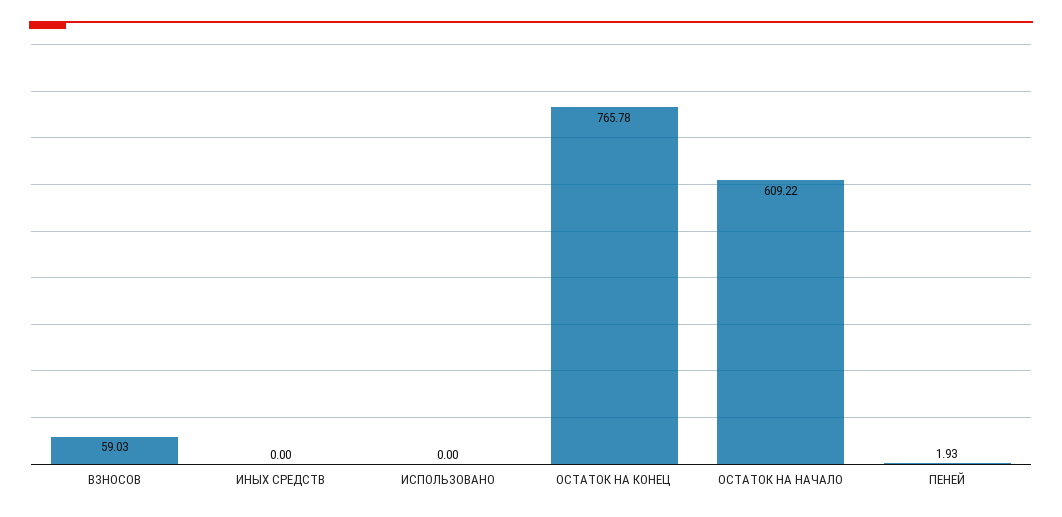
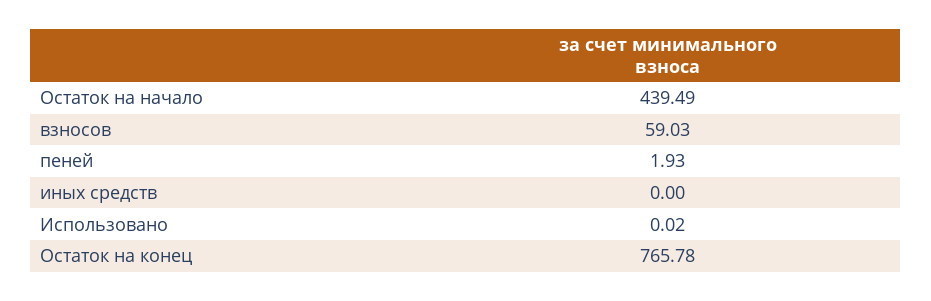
  {
    "ВЗНОСОВ": 59.03,
    "ИНЫХ СРЕДСТВ": 0,
-   "ИСПОЛЬЗОВАНО": 0,
+   "ИСПОЛЬЗОВАНО": 0.02,
    "ОСТАТОК НА КОНЕЦ": 765.78,
-   "ОСТАТОК НА НАЧАЛО": 609.22,
+   "ОСТАТОК НА НАЧАЛО": 439.49,
    "ПЕНЕЙ": 1.93
  }

